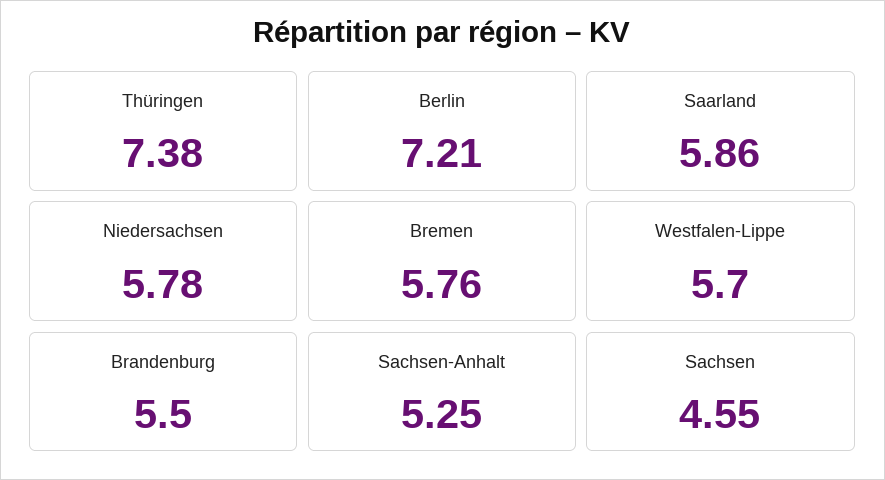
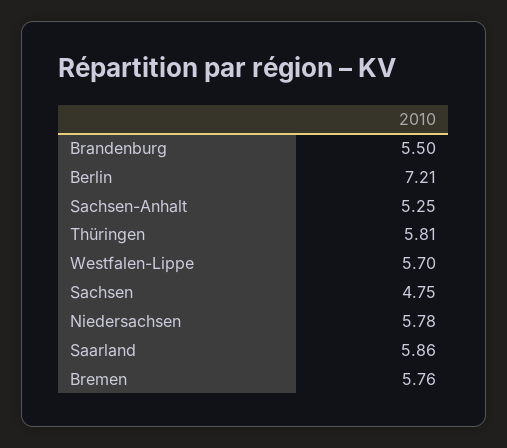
  {
-   "Thüringen": 7.38,
+   "Thüringen": 5.81,
    "Berlin": 7.21,
    "Saarland": 5.86,
    "Niedersachsen": 5.78,
    "Bremen": 5.76,
    "Westfalen-Lippe": 5.7,
    "Brandenburg": 5.5,
    "Sachsen-Anhalt": 5.25,
-   "Sachsen": 4.55
+   "Sachsen": 4.75
  }

